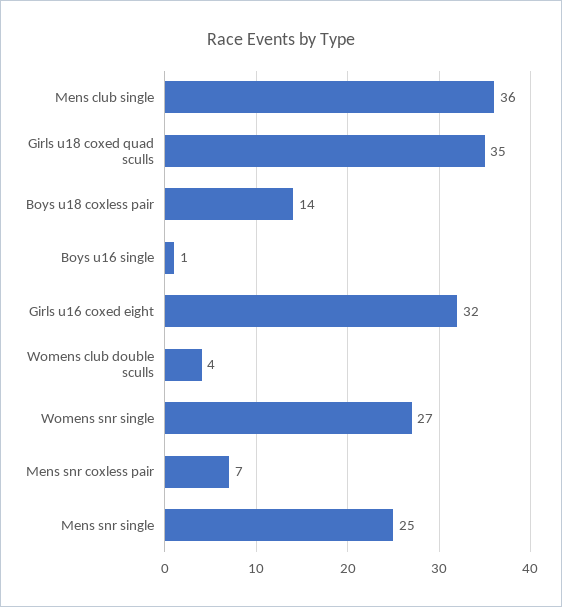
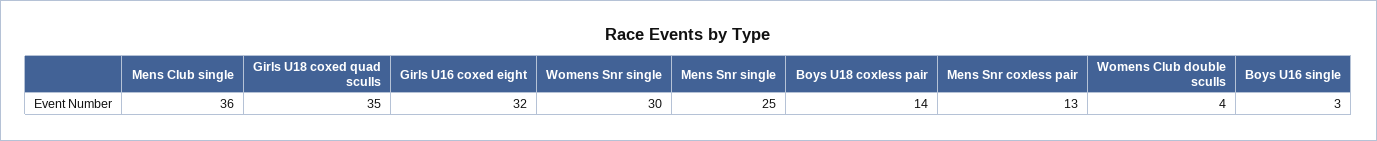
  {
    "Mens club single": 36,
    "Girls u18 coxed quad sculls": 35,
    "Boys u18 coxless pair": 14,
-   "Boys u16 single": 1,
+   "Boys u16 single": 3,
    "Girls u16 coxed eight": 32,
    "Womens club double sculls": 4,
-   "Womens snr single": 27,
+   "Womens snr single": 30,
-   "Mens snr coxless pair": 7,
+   "Mens snr coxless pair": 13,
    "Mens snr single": 25
  }

